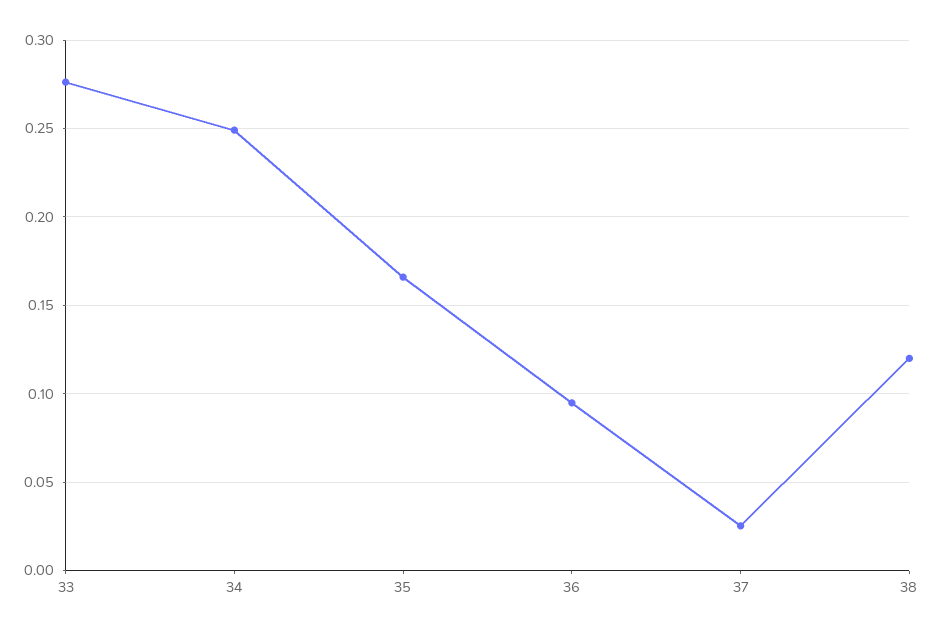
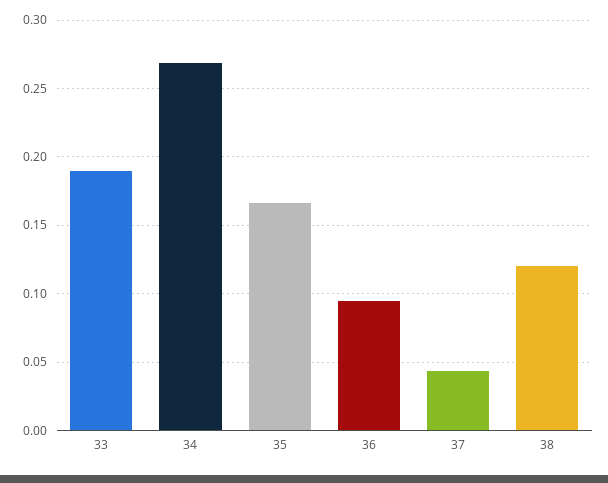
  {
-   "33": 0.275,
+   "33": 0.19,
-   "34": 0.25,
+   "34": 0.27,
    "35": 0.165,
    "36": 0.095,
-   "37": 0.025,
+   "37": 0.045,
    "38": 0.12
  }

